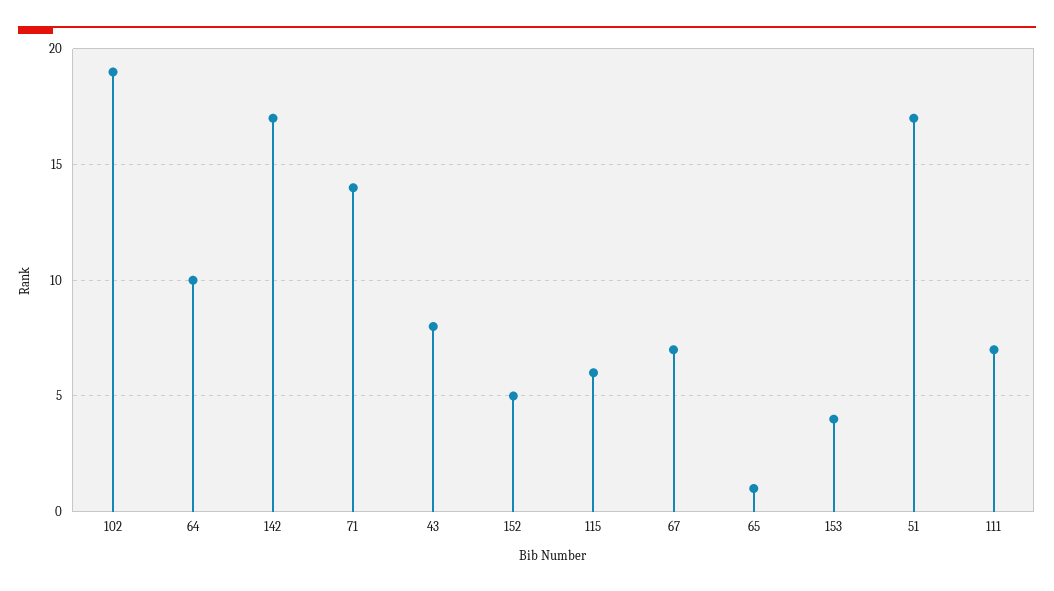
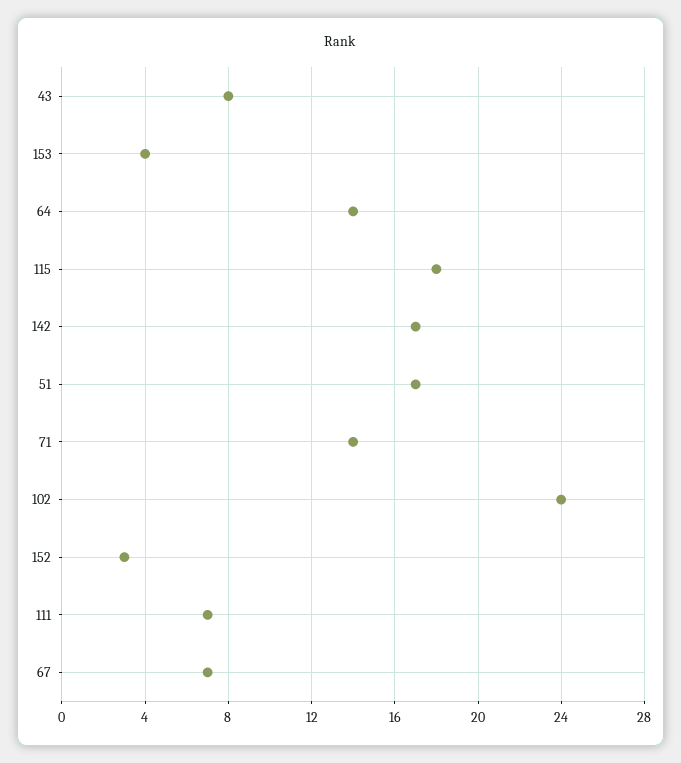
  {
-   "102": 19,
+   "102": 24,
-   "64": 10,
+   "64": 14,
    "142": 17,
    "71": 14,
    "43": 8,
-   "152": 5,
+   "152": 3,
-   "115": 6,
+   "115": 18,
    "67": 7,
-   "65": 1,
    "153": 4,
    "51": 17,
    "111": 7
  }

